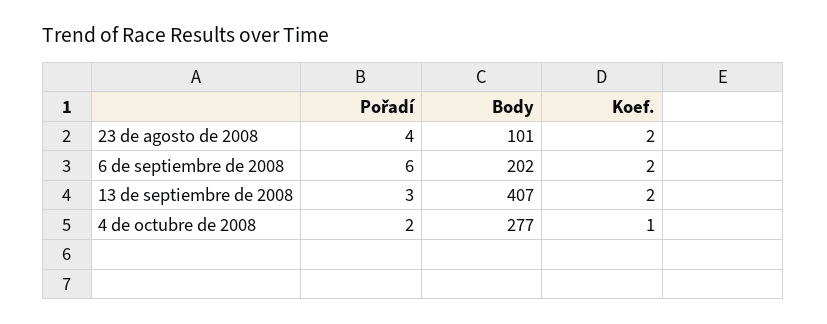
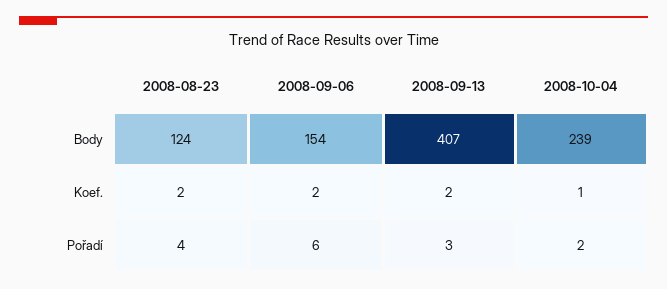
  {
    "Pořadí": {
      "23 de agosto de 2008": 4,
      "6 de septiembre de 2008": 6,
      "13 de septiembre de 2008": 3,
      "4 de octubre de 2008": 2
    },
    "Body": {
-     "23 de agosto de 2008": 101,
+     "23 de agosto de 2008": 124,
-     "6 de septiembre de 2008": 202,
+     "6 de septiembre de 2008": 154,
      "13 de septiembre de 2008": 407,
-     "4 de octubre de 2008": 277
+     "4 de octubre de 2008": 239
    },
    "Koef.": {
      "23 de agosto de 2008": 2,
      "6 de septiembre de 2008": 2,
      "13 de septiembre de 2008": 2,
      "4 de octubre de 2008": 1
    }
  }

